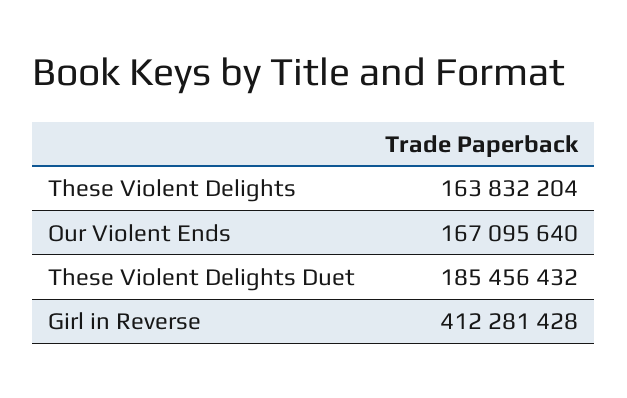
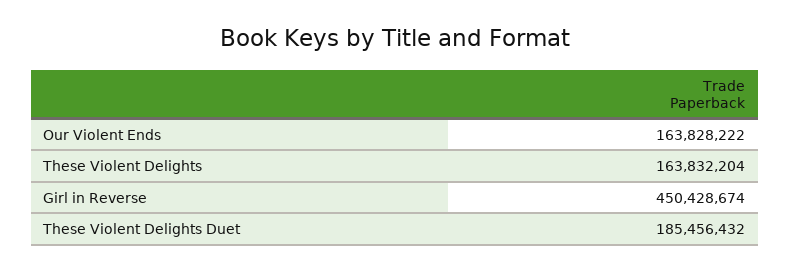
  {
    "These Violent Delights": 163832204,
-   "Our Violent Ends": 167095640,
+   "Our Violent Ends": 163828222,
    "These Violent Delights Duet": 185456432,
-   "Girl in Reverse": 412281428
+   "Girl in Reverse": 450428674
  }

